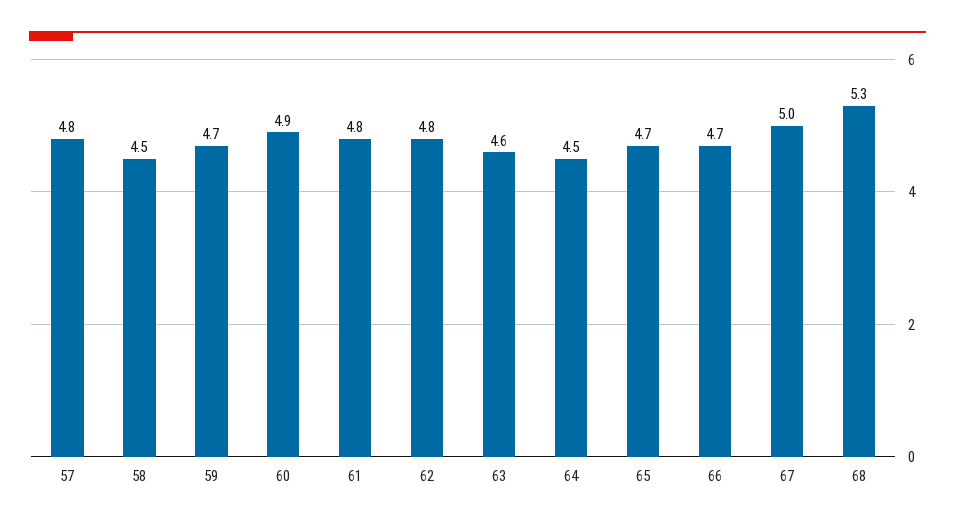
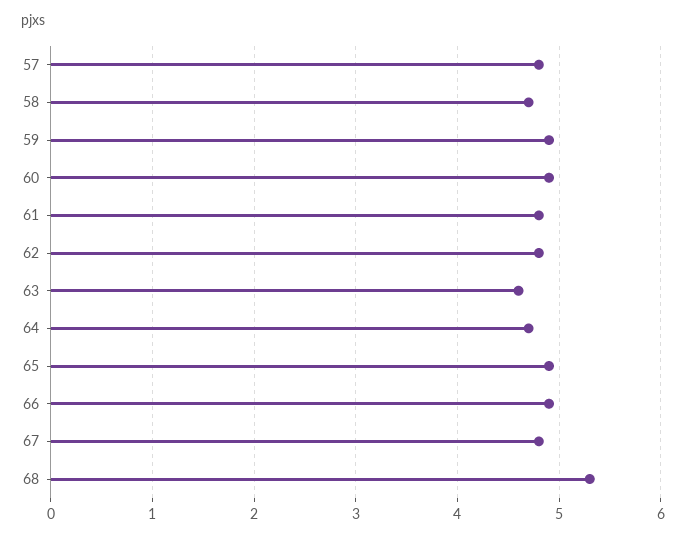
  {
    "57": 4.8,
-   "58": 4.5,
+   "58": 4.7,
-   "59": 4.7,
+   "59": 4.9,
    "60": 4.9,
    "61": 4.8,
    "62": 4.8,
    "63": 4.6,
-   "64": 4.5,
+   "64": 4.7,
-   "65": 4.7,
+   "65": 4.9,
-   "66": 4.7,
+   "66": 4.9,
-   "67": 5,
+   "67": 4.8,
    "68": 5.3
  }

